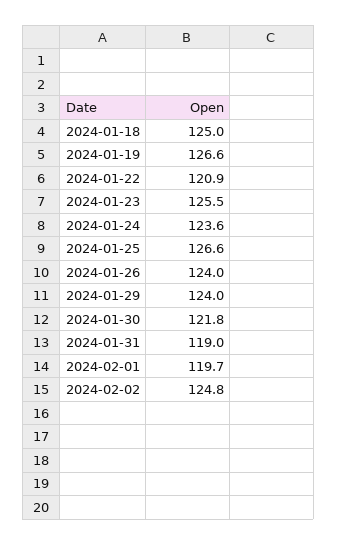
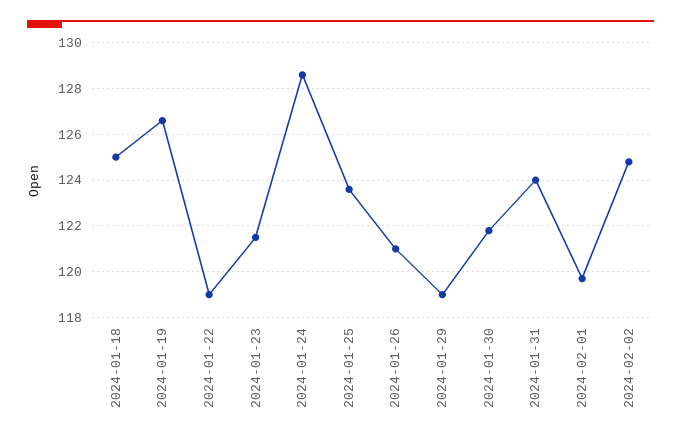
  {
    "2024-01-18": 125,
    "2024-01-19": 126.6,
-   "2024-01-22": 120.9,
+   "2024-01-22": 119,
-   "2024-01-23": 125.5,
+   "2024-01-23": 121.5,
-   "2024-01-24": 123.6,
+   "2024-01-24": 128.5,
-   "2024-01-25": 126.6,
+   "2024-01-25": 123.5,
-   "2024-01-26": 124,
+   "2024-01-26": 121,
-   "2024-01-29": 124,
+   "2024-01-29": 119,
    "2024-01-30": 121.8,
-   "2024-01-31": 119,
+   "2024-01-31": 124,
    "2024-02-01": 119.7,
    "2024-02-02": 124.8
  }

